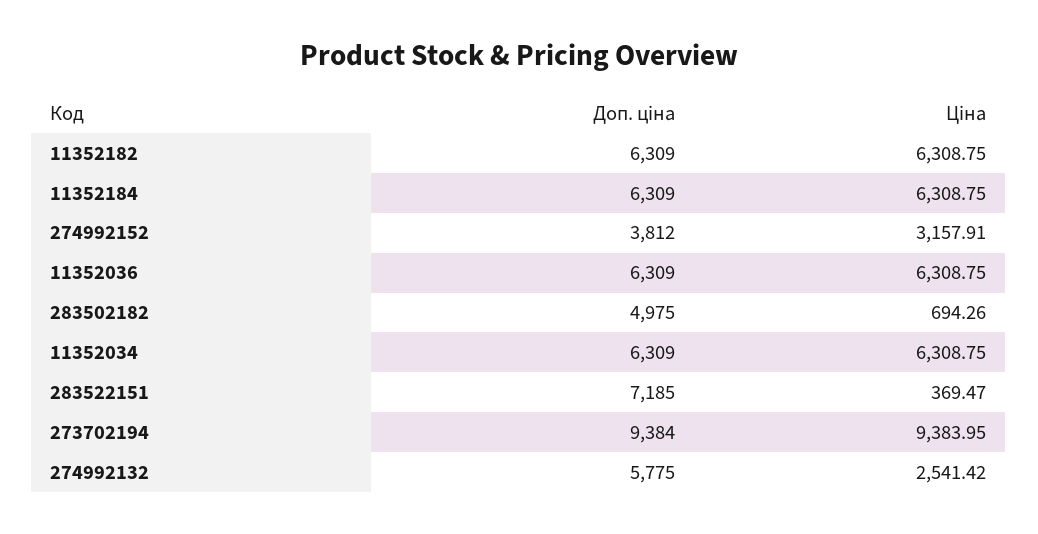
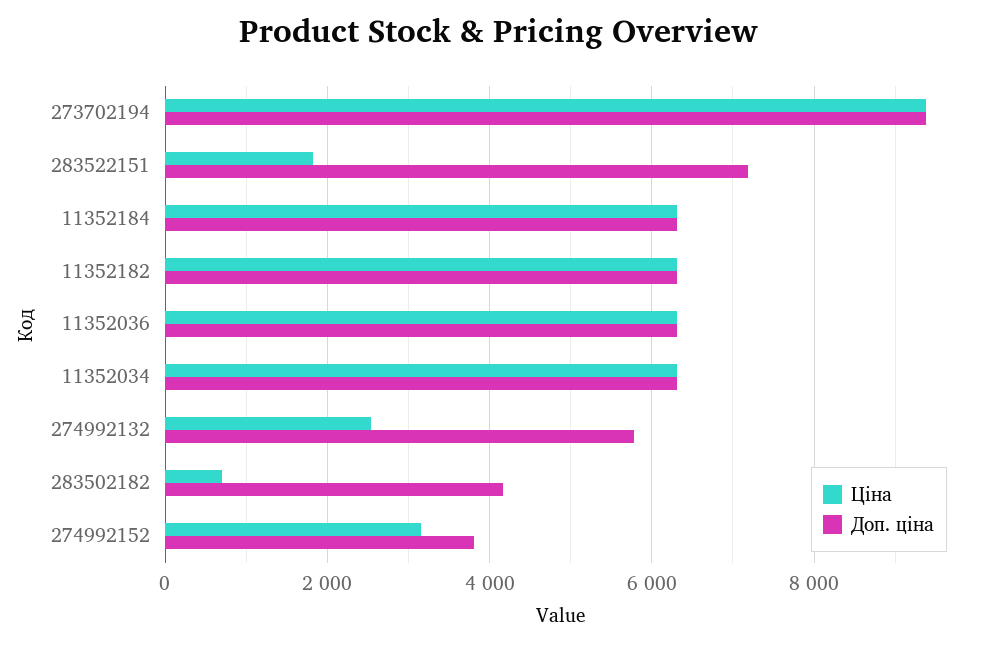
  {
    "Доп. ціна": {
      "11352182": 6309,
      "11352184": 6309,
      "274992152": 3812,
      "11352036": 6309,
-     "283502182": 4975,
+     "283502182": 4200,
      "11352034": 6309,
      "283522151": 7185,
      "273702194": 9384,
      "274992132": 5775
    },
    "Ціна": {
      "11352182": 6308.75,
      "11352184": 6308.75,
      "274992152": 3157.91,
      "11352036": 6308.75,
      "283502182": 694.26,
      "11352034": 6308.75,
-     "283522151": 369.47,
+     "283522151": 1800,
      "273702194": 9383.95,
      "274992132": 2541.42
    }
  }

